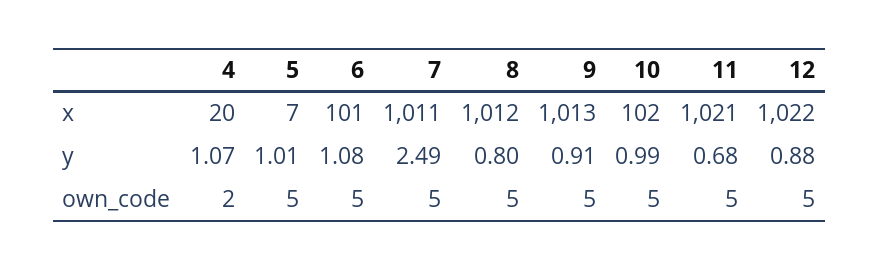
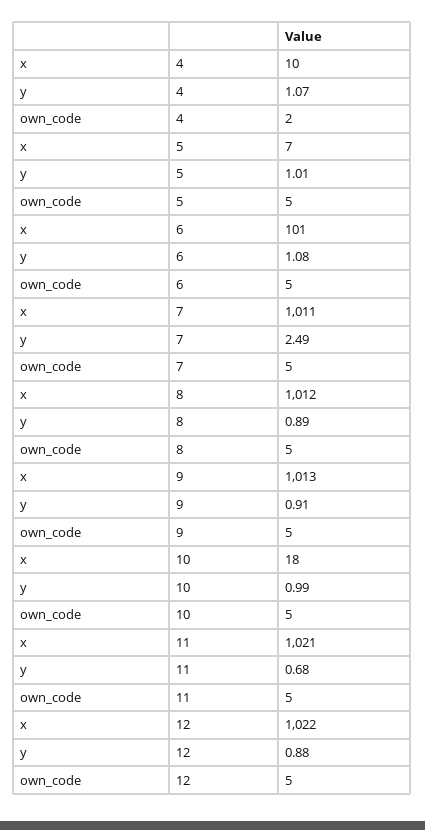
  {
    "4": {
-     "x": 20,
+     "x": 10,
      "y": 1.07,
      "own_code": 2
    },
    "5": {
      "x": 7,
      "y": 1.01,
      "own_code": 5
    },
    "6": {
      "x": 101,
      "y": 1.08,
      "own_code": 5
    },
    "7": {
      "x": 1011,
      "y": 2.49,
      "own_code": 5
    },
    "8": {
      "x": 1012,
-     "y": 0.8,
+     "y": 0.89,
      "own_code": 5
    },
    "9": {
      "x": 1013,
      "y": 0.91,
      "own_code": 5
    },
    "10": {
-     "x": 102,
+     "x": 18,
      "y": 0.99,
      "own_code": 5
    },
    "11": {
      "x": 1021,
      "y": 0.68,
      "own_code": 5
    },
    "12": {
      "x": 1022,
      "y": 0.88,
      "own_code": 5
    }
  }

